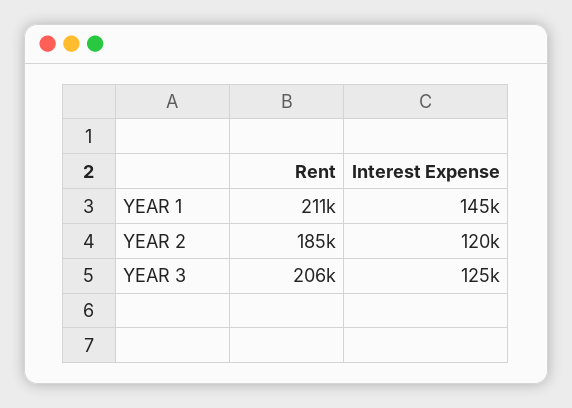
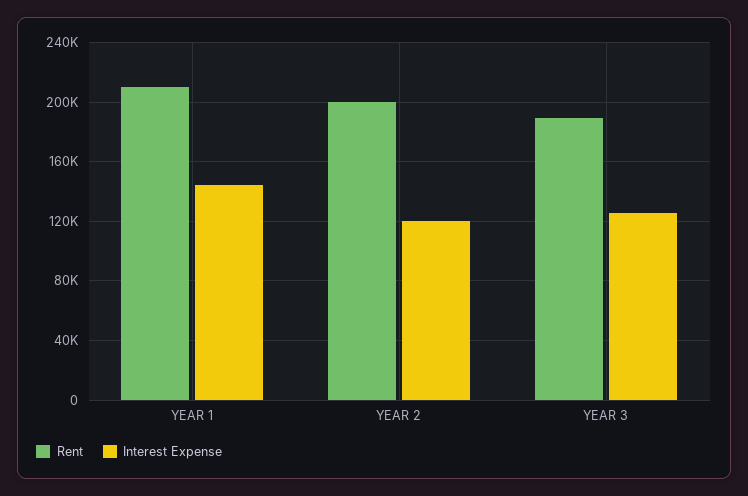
  {
    "Rent": {
      "YEAR 1": 211000,
-     "YEAR 2": 185000,
+     "YEAR 2": 200000,
-     "YEAR 3": 206000
+     "YEAR 3": 190000
    },
    "Interest Expense": {
      "YEAR 1": 145000,
      "YEAR 2": 120000,
      "YEAR 3": 125000
    }
  }

